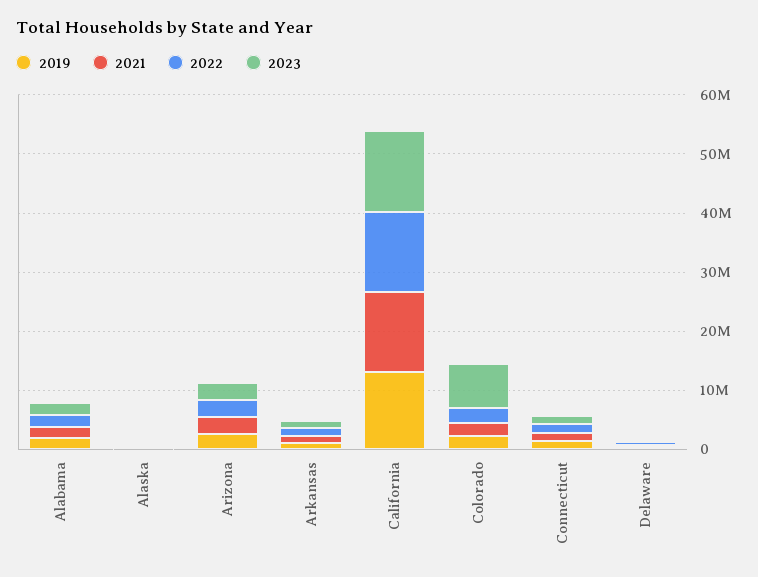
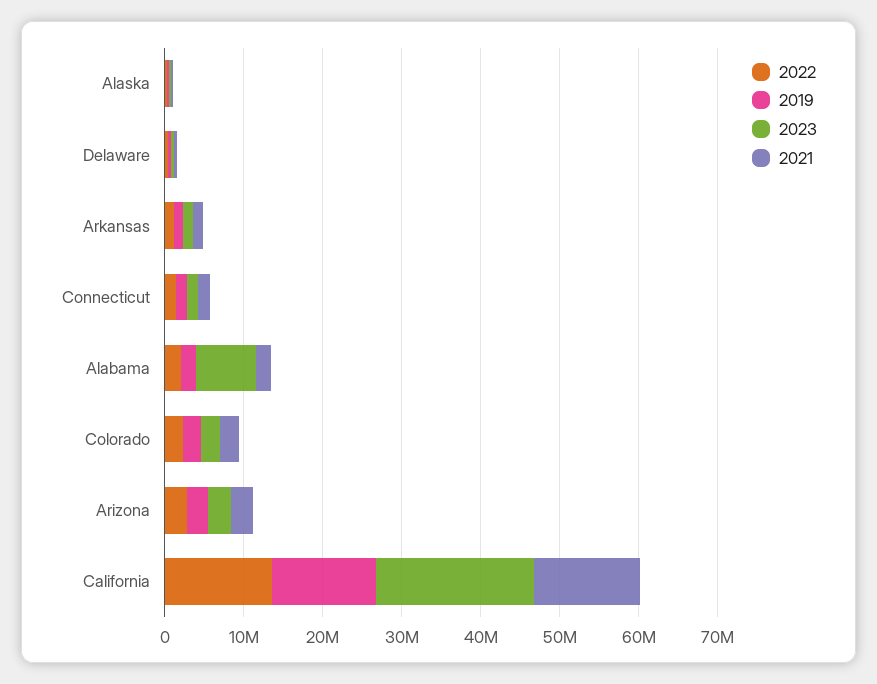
  {
    "2019": {
      "Alabama": 2000000,
      "Alaska": 0,
      "Arizona": 2000000,
      "Arkansas": 2000000,
      "California": 14000000,
      "Colorado": 2000000,
      "Connecticut": 2000000,
      "Delaware": 0
    },
    "2021": {
      "Alabama": 2000000,
      "Alaska": 0,
      "Arizona": 2000000,
      "Arkansas": 2000000,
      "California": 14000000,
      "Colorado": 2000000,
      "Connecticut": 2000000,
      "Delaware": 0
    },
    "2022": {
      "Alabama": 2000000,
      "Alaska": 0,
      "Arizona": 2000000,
      "Arkansas": 2000000,
      "California": 14000000,
      "Colorado": 2000000,
      "Connecticut": 2000000,
      "Delaware": 0
    },
    "2023": {
-     "Alabama": 2000000,
+     "Alabama": 8000000,
      "Alaska": 0,
      "Arizona": 2000000,
      "Arkansas": 2000000,
-     "California": 14000000,
+     "California": 20000000,
-     "Colorado": 8000000,
+     "Colorado": 2000000,
      "Connecticut": 2000000,
      "Delaware": 0
    }
  }

